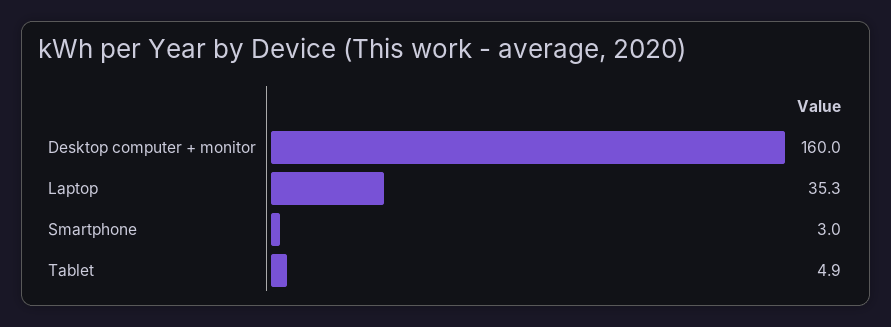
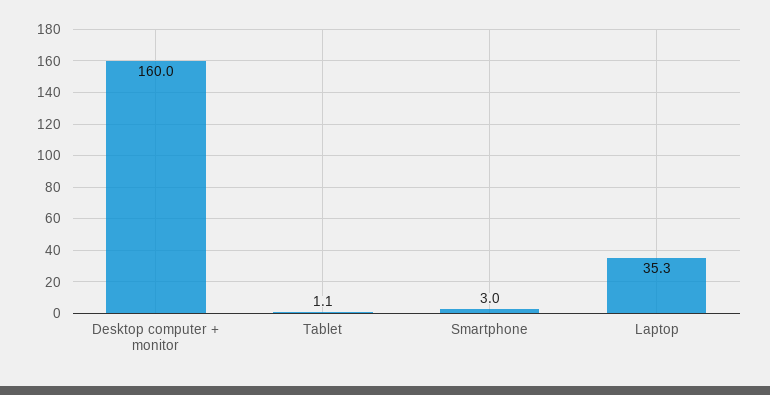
  {
    "Desktop computer + monitor": 160,
    "Laptop": 35.3,
    "Smartphone": 3,
-   "Tablet": 4.9
+   "Tablet": 1.1
  }

